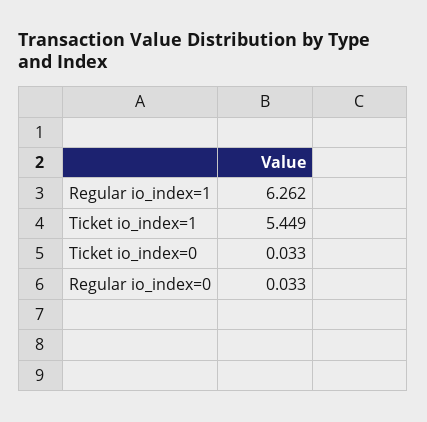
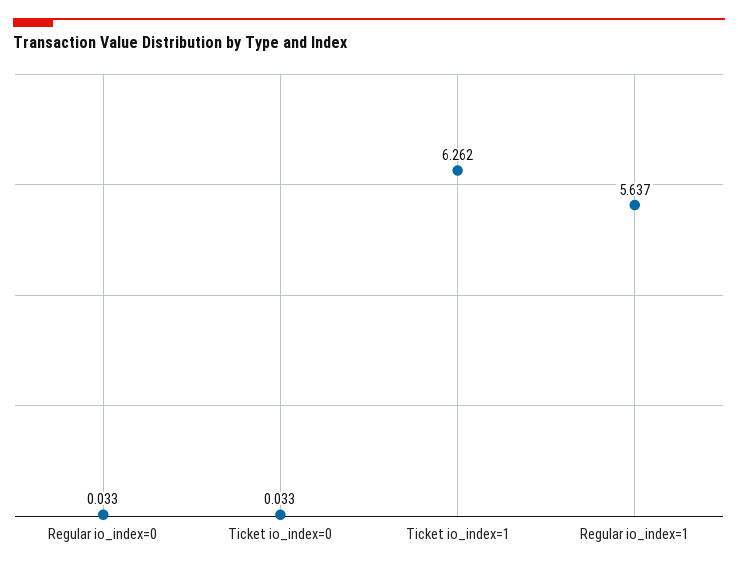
  {
-   "Regular io_index=1": 6.262,
+   "Regular io_index=1": 5.637,
-   "Ticket io_index=1": 5.449,
+   "Ticket io_index=1": 6.262,
    "Ticket io_index=0": 0.033,
    "Regular io_index=0": 0.033
  }

